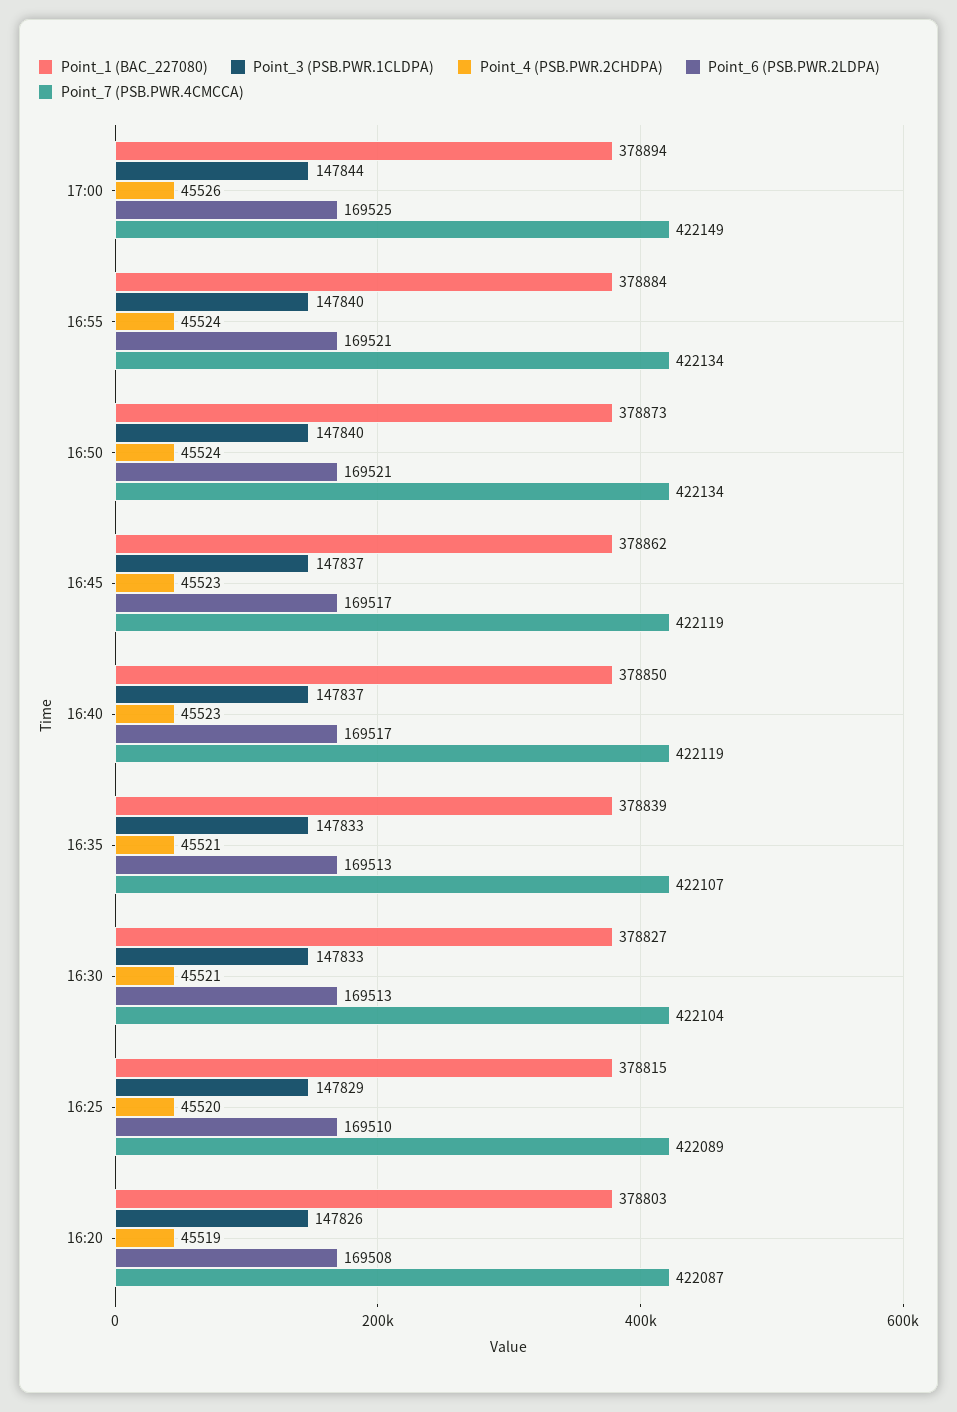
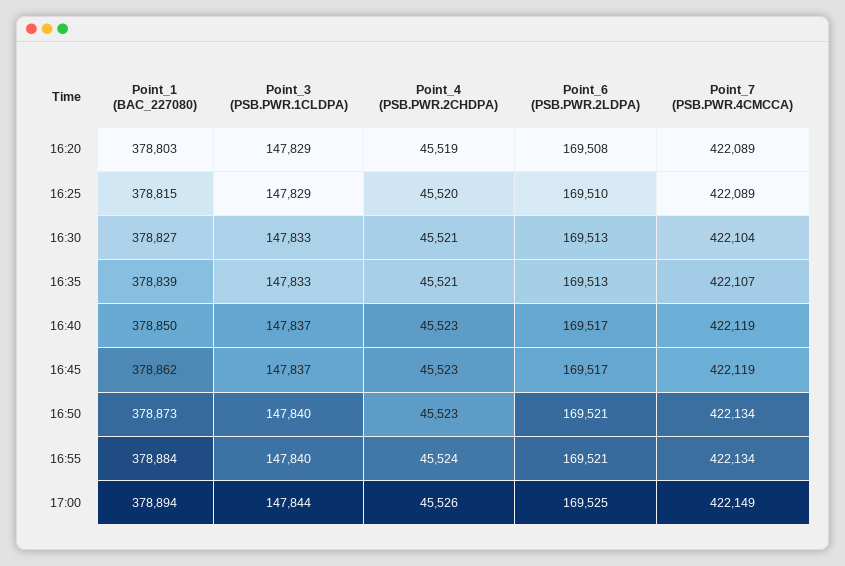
  {
    "Point_1 (BAC_227080)": {
      "17:00": 378894,
      "16:55": 378884,
      "16:50": 378873,
      "16:45": 378862,
      "16:40": 378850,
      "16:35": 378839,
      "16:30": 378827,
      "16:25": 378815,
      "16:20": 378803
    },
    "Point_3 (PSB.PWR.1CLDPA)": {
      "17:00": 147844,
      "16:55": 147840,
      "16:50": 147840,
      "16:45": 147837,
      "16:40": 147837,
      "16:35": 147833,
      "16:30": 147833,
      "16:25": 147829,
-     "16:20": 147826
+     "16:20": 147829
    },
    "Point_4 (PSB.PWR.2CHDPA)": {
      "17:00": 45526,
      "16:55": 45524,
-     "16:50": 45524,
+     "16:50": 45523,
      "16:45": 45523,
      "16:40": 45523,
      "16:35": 45521,
      "16:30": 45521,
      "16:25": 45520,
      "16:20": 45519
    },
    "Point_6 (PSB.PWR.2LDPA)": {
      "17:00": 169525,
      "16:55": 169521,
      "16:50": 169521,
      "16:45": 169517,
      "16:40": 169517,
      "16:35": 169513,
      "16:30": 169513,
      "16:25": 169510,
      "16:20": 169508
    },
    "Point_7 (PSB.PWR.4CMCCA)": {
      "17:00": 422149,
      "16:55": 422134,
      "16:50": 422134,
      "16:45": 422119,
      "16:40": 422119,
      "16:35": 422107,
      "16:30": 422104,
      "16:25": 422089,
-     "16:20": 422087
+     "16:20": 422089
    }
  }

